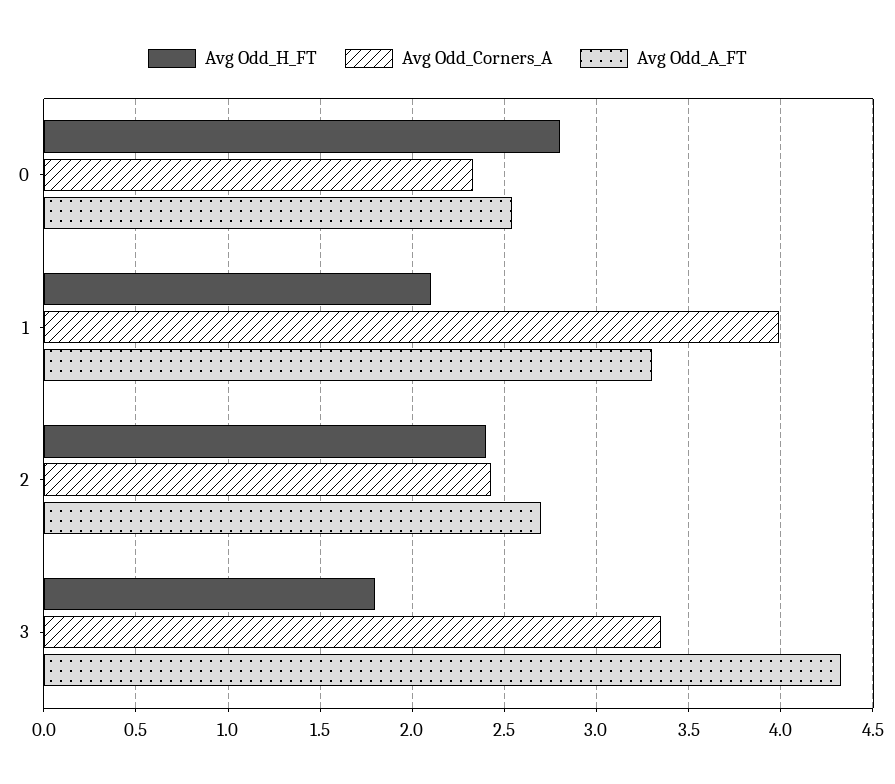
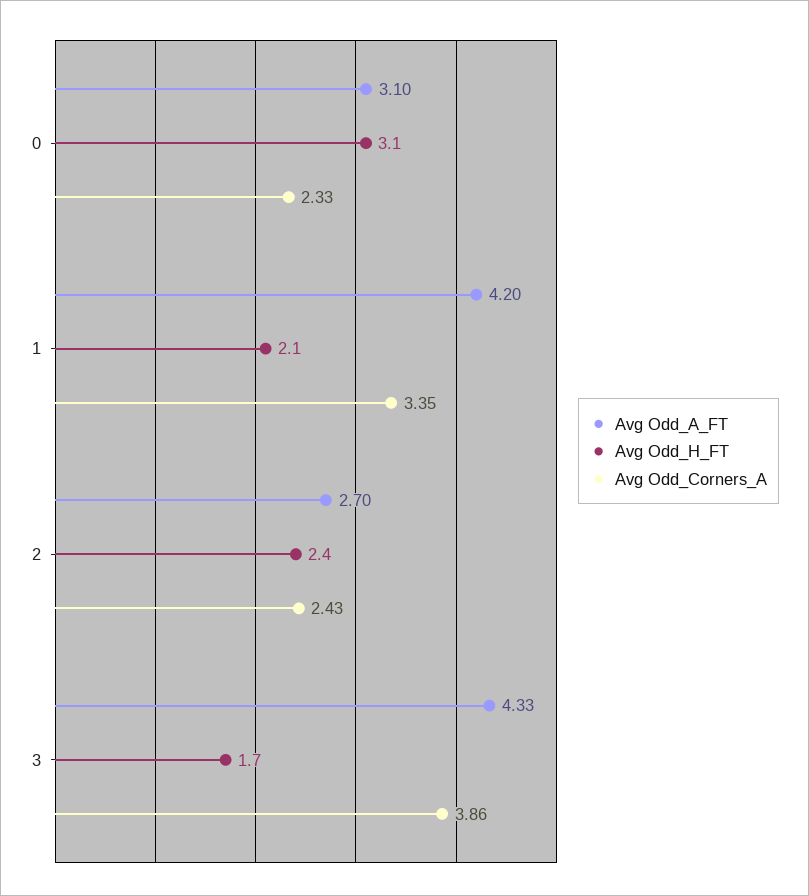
  {
    "Avg Odd_H_FT": {
-     "0": 2.8,
+     "0": 3.1,
      "1": 2.1,
      "2": 2.4,
-     "3": 1.8
+     "3": 1.7
    },
    "Avg Odd_Corners_A": {
      "0": 2.33,
-     "1": 4,
+     "1": 3.35,
      "2": 2.43,
-     "3": 3.35
+     "3": 3.86
    },
    "Avg Odd_A_FT": {
-     "0": 2.55,
+     "0": 3.1,
-     "1": 3.3,
+     "1": 4.2,
      "2": 2.7,
      "3": 4.33
    }
  }

